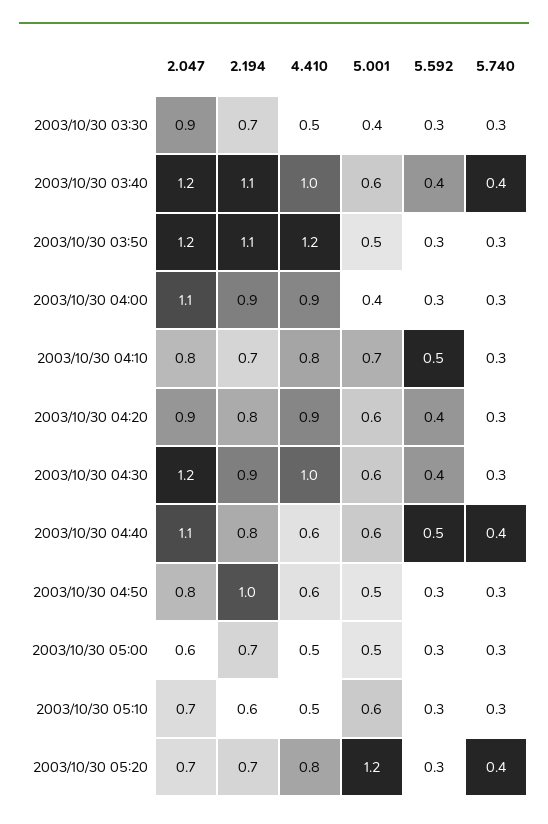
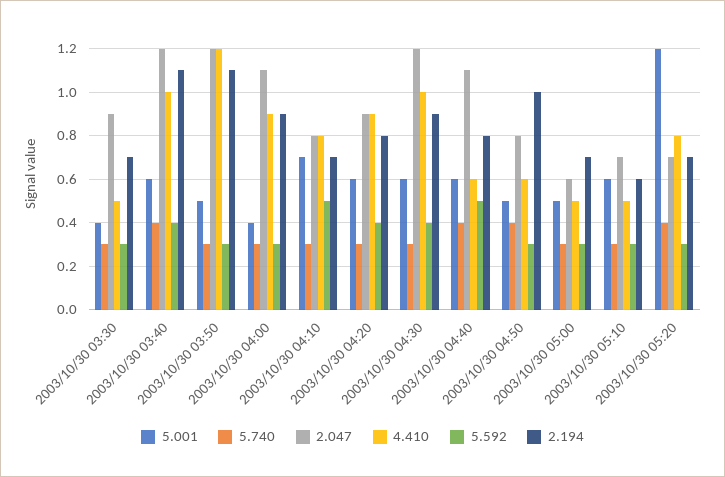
  {
    "2.047": {
      "2003/10/30 03:30": 0.9,
      "2003/10/30 03:40": 1.2,
      "2003/10/30 03:50": 1.2,
      "2003/10/30 04:00": 1.1,
      "2003/10/30 04:10": 0.8,
      "2003/10/30 04:20": 0.9,
      "2003/10/30 04:30": 1.2,
      "2003/10/30 04:40": 1.1,
      "2003/10/30 04:50": 0.8,
      "2003/10/30 05:00": 0.6,
      "2003/10/30 05:10": 0.7,
      "2003/10/30 05:20": 0.7
    },
    "2.194": {
      "2003/10/30 03:30": 0.7,
      "2003/10/30 03:40": 1.1,
      "2003/10/30 03:50": 1.1,
      "2003/10/30 04:00": 0.9,
      "2003/10/30 04:10": 0.7,
      "2003/10/30 04:20": 0.8,
      "2003/10/30 04:30": 0.9,
      "2003/10/30 04:40": 0.8,
      "2003/10/30 04:50": 1,
      "2003/10/30 05:00": 0.7,
      "2003/10/30 05:10": 0.6,
      "2003/10/30 05:20": 0.7
    },
    "4.410": {
      "2003/10/30 03:30": 0.5,
      "2003/10/30 03:40": 1,
      "2003/10/30 03:50": 1.2,
      "2003/10/30 04:00": 0.9,
      "2003/10/30 04:10": 0.8,
      "2003/10/30 04:20": 0.9,
      "2003/10/30 04:30": 1,
      "2003/10/30 04:40": 0.6,
      "2003/10/30 04:50": 0.6,
      "2003/10/30 05:00": 0.5,
      "2003/10/30 05:10": 0.5,
      "2003/10/30 05:20": 0.8
    },
    "5.001": {
      "2003/10/30 03:30": 0.4,
      "2003/10/30 03:40": 0.6,
      "2003/10/30 03:50": 0.5,
      "2003/10/30 04:00": 0.4,
      "2003/10/30 04:10": 0.7,
      "2003/10/30 04:20": 0.6,
      "2003/10/30 04:30": 0.6,
      "2003/10/30 04:40": 0.6,
      "2003/10/30 04:50": 0.5,
      "2003/10/30 05:00": 0.5,
      "2003/10/30 05:10": 0.6,
      "2003/10/30 05:20": 1.2
    },
    "5.592": {
      "2003/10/30 03:30": 0.3,
      "2003/10/30 03:40": 0.4,
      "2003/10/30 03:50": 0.3,
      "2003/10/30 04:00": 0.3,
      "2003/10/30 04:10": 0.5,
      "2003/10/30 04:20": 0.4,
      "2003/10/30 04:30": 0.4,
      "2003/10/30 04:40": 0.5,
      "2003/10/30 04:50": 0.3,
      "2003/10/30 05:00": 0.3,
      "2003/10/30 05:10": 0.3,
      "2003/10/30 05:20": 0.3
    },
    "5.740": {
      "2003/10/30 03:30": 0.3,
      "2003/10/30 03:40": 0.4,
      "2003/10/30 03:50": 0.3,
      "2003/10/30 04:00": 0.3,
      "2003/10/30 04:10": 0.3,
      "2003/10/30 04:20": 0.3,
      "2003/10/30 04:30": 0.3,
      "2003/10/30 04:40": 0.4,
-     "2003/10/30 04:50": 0.3,
+     "2003/10/30 04:50": 0.4,
      "2003/10/30 05:00": 0.3,
      "2003/10/30 05:10": 0.3,
      "2003/10/30 05:20": 0.4
    }
  }

